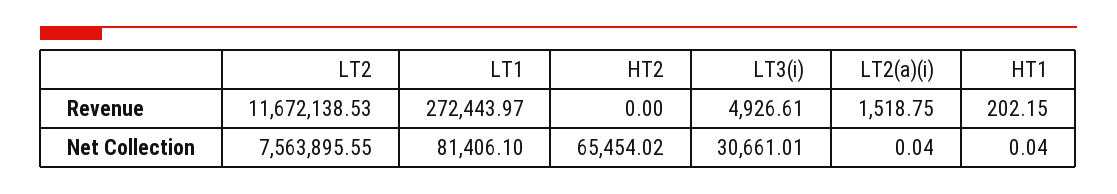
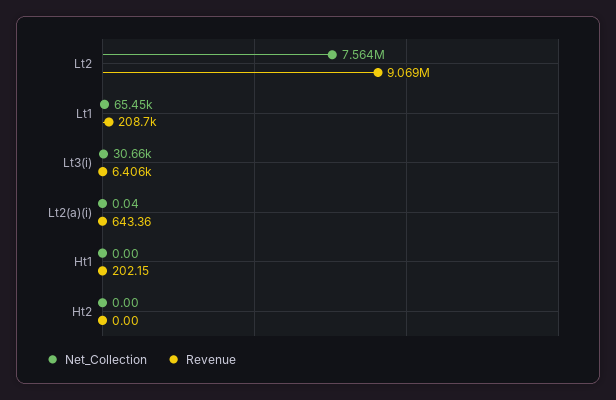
  {
    "Revenue": {
-     "LT2": 11672138.53,
+     "LT2": 9069000,
-     "LT1": 272443.97,
+     "LT1": 208700,
      "HT2": 0,
-     "LT3(i)": 4926.61,
+     "LT3(i)": 6406,
-     "LT2(a)(i)": 1518.75,
+     "LT2(a)(i)": 643.36,
      "HT1": 202.15
    },
    "Net Collection": {
      "LT2": 7563895.55,
-     "LT1": 81406.1,
+     "LT1": 65450,
-     "HT2": 65454.02,
+     "HT2": 0,
      "LT3(i)": 30661.01,
      "LT2(a)(i)": 0.04,
-     "HT1": 0.04
+     "HT1": 0
    }
  }

